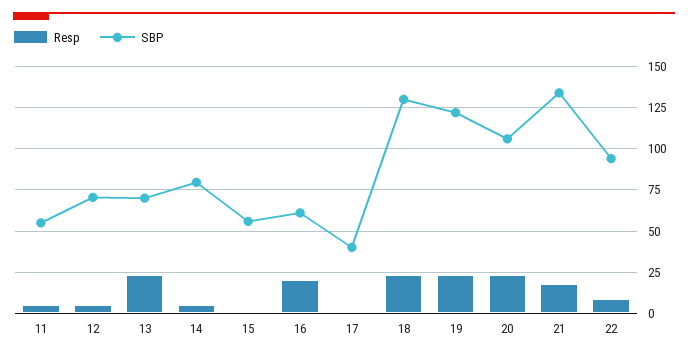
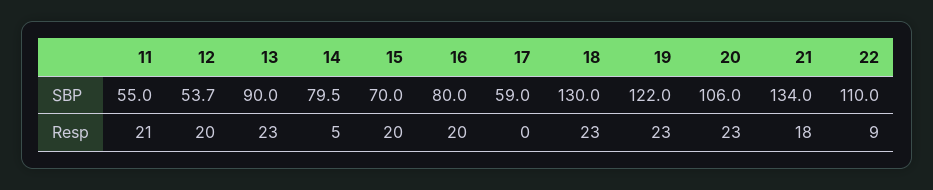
  {
    "Resp": {
-     "11": 5,
+     "11": 21,
-     "12": 5,
+     "12": 20,
      "13": 23,
      "14": 5,
-     "15": 0,
+     "15": 20,
      "16": 20,
      "17": 0,
      "18": 23,
      "19": 23,
      "20": 23,
      "21": 18,
      "22": 9
    },
    "SBP": {
      "11": 55,
-     "12": 70,
+     "12": 53.7,
-     "13": 70,
+     "13": 90,
      "14": 79.5,
-     "15": 55,
+     "15": 70,
-     "16": 60,
+     "16": 80,
-     "17": 40,
+     "17": 59,
      "18": 130,
      "19": 122,
      "20": 106,
      "21": 134,
-     "22": 95
+     "22": 110
    }
  }

